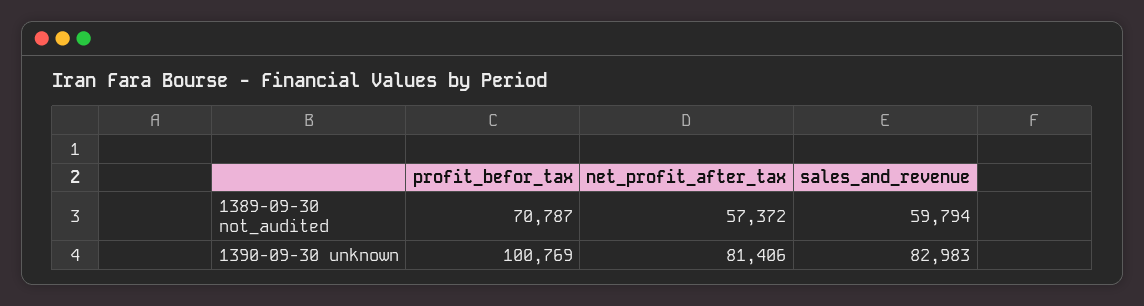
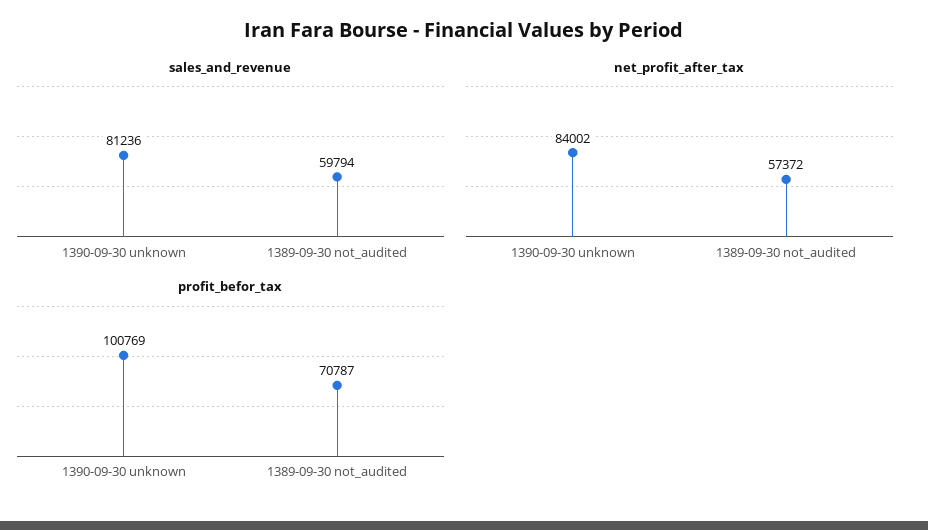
  {
    "profit_befor_tax": {
      "1389-09-30 not_audited": 70787,
      "1390-09-30 unknown": 100769
    },
    "net_profit_after_tax": {
      "1389-09-30 not_audited": 57372,
-     "1390-09-30 unknown": 81406
+     "1390-09-30 unknown": 84002
    },
    "sales_and_revenue": {
      "1389-09-30 not_audited": 59794,
-     "1390-09-30 unknown": 82983
+     "1390-09-30 unknown": 81236
    }
  }

